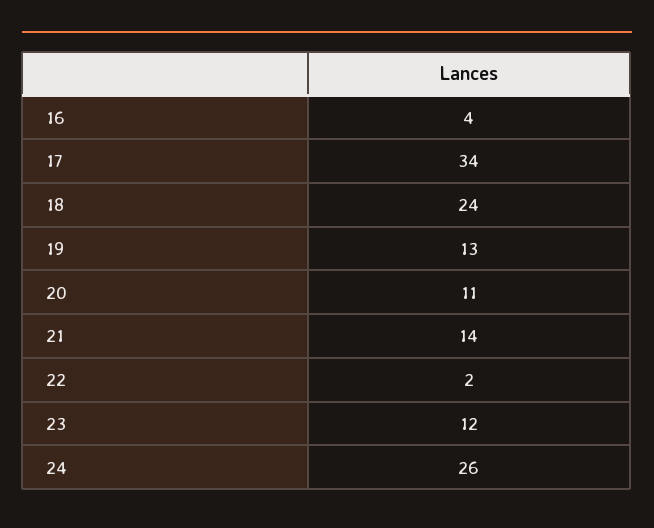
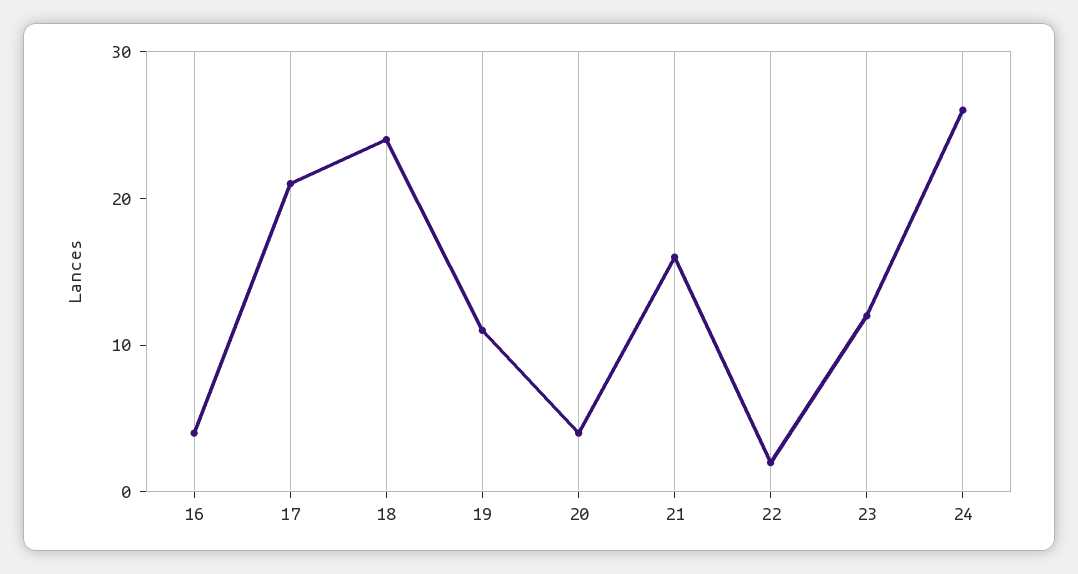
  {
    "16": 4,
-   "17": 34,
+   "17": 21,
    "18": 24,
-   "19": 13,
+   "19": 11,
-   "20": 11,
+   "20": 4,
-   "21": 14,
+   "21": 16,
    "22": 2,
    "23": 12,
    "24": 26
  }

